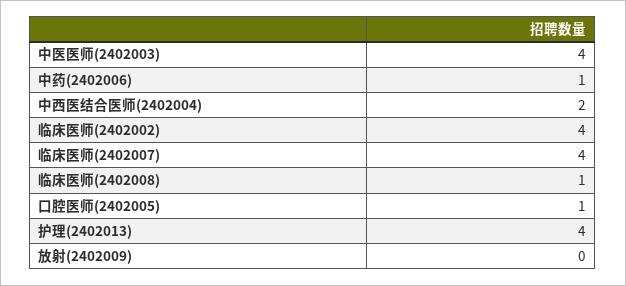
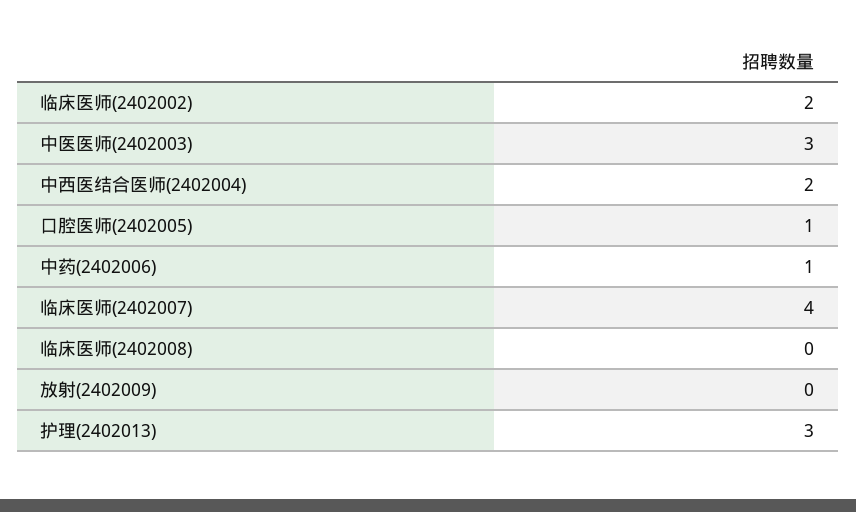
  {
-   "中医医师(2402003)": 4,
+   "中医医师(2402003)": 3,
    "中药(2402006)": 1,
    "中西医结合医师(2402004)": 2,
-   "临床医师(2402002)": 4,
+   "临床医师(2402002)": 2,
    "临床医师(2402007)": 4,
-   "临床医师(2402008)": 1,
+   "临床医师(2402008)": 0,
    "口腔医师(2402005)": 1,
-   "护理(2402013)": 4,
+   "护理(2402013)": 3,
    "放射(2402009)": 0
  }

